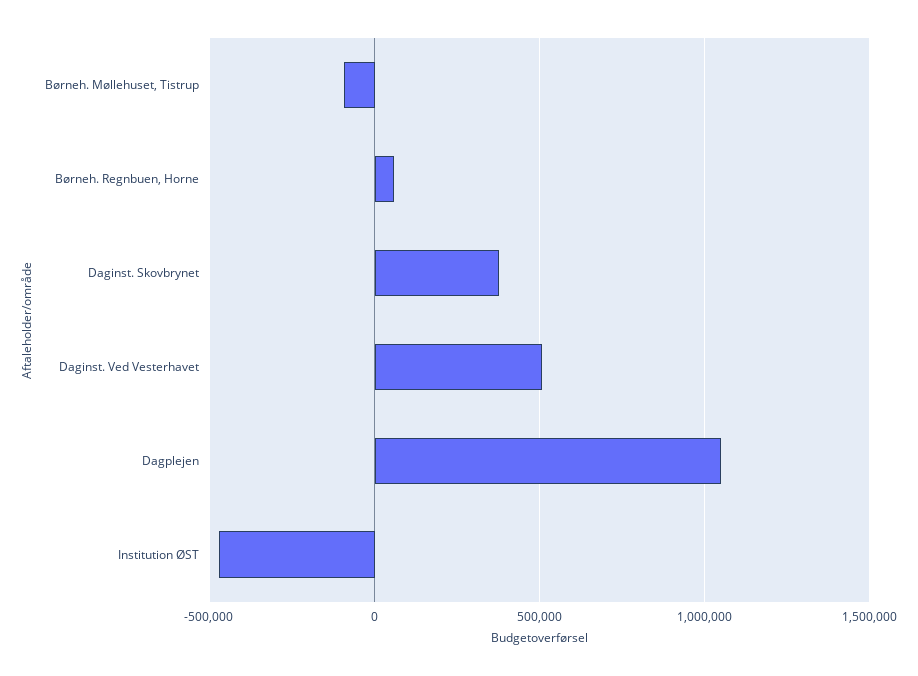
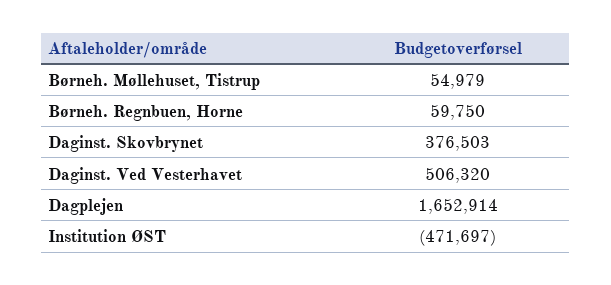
  {
-   "Børneh. Møllehuset, Tistrup": -100000,
+   "Børneh. Møllehuset, Tistrup": 54979,
    "Børneh. Regnbuen, Horne": 59750,
    "Daginst. Skovbrynet": 376503,
    "Daginst. Ved Vesterhavet": 506320,
-   "Dagplejen": 1050000,
+   "Dagplejen": 1652914,
    "Institution ØST": -471697
  }

